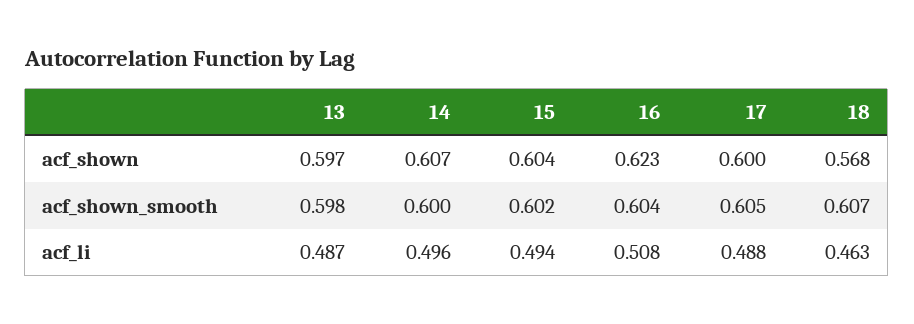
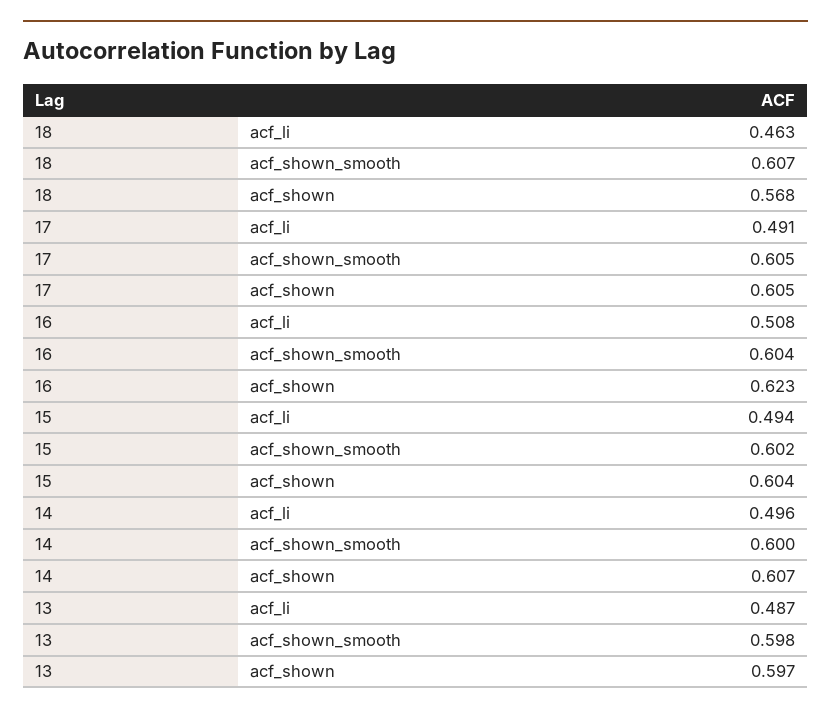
  {
    "13": {
      "acf_shown": 0.597,
      "acf_shown_smooth": 0.598,
      "acf_li": 0.487
    },
    "14": {
      "acf_shown": 0.607,
      "acf_shown_smooth": 0.6,
      "acf_li": 0.496
    },
    "15": {
      "acf_shown": 0.604,
      "acf_shown_smooth": 0.602,
      "acf_li": 0.494
    },
    "16": {
      "acf_shown": 0.623,
      "acf_shown_smooth": 0.604,
      "acf_li": 0.508
    },
    "17": {
-     "acf_shown": 0.6,
+     "acf_shown": 0.605,
      "acf_shown_smooth": 0.605,
-     "acf_li": 0.488
+     "acf_li": 0.491
    },
    "18": {
      "acf_shown": 0.568,
      "acf_shown_smooth": 0.607,
      "acf_li": 0.463
    }
  }

